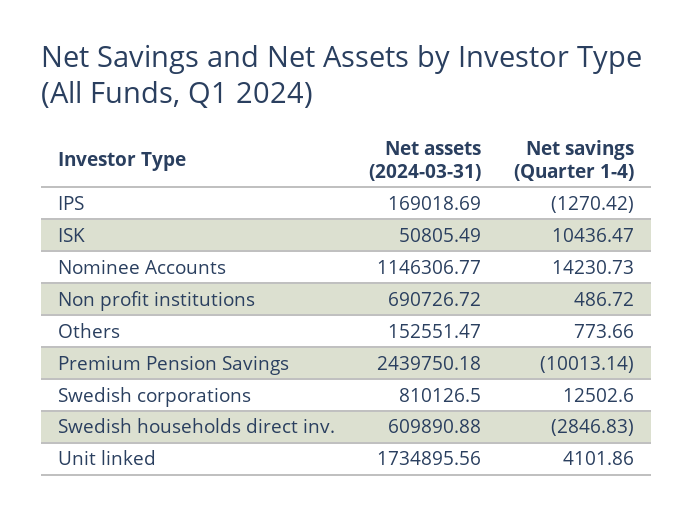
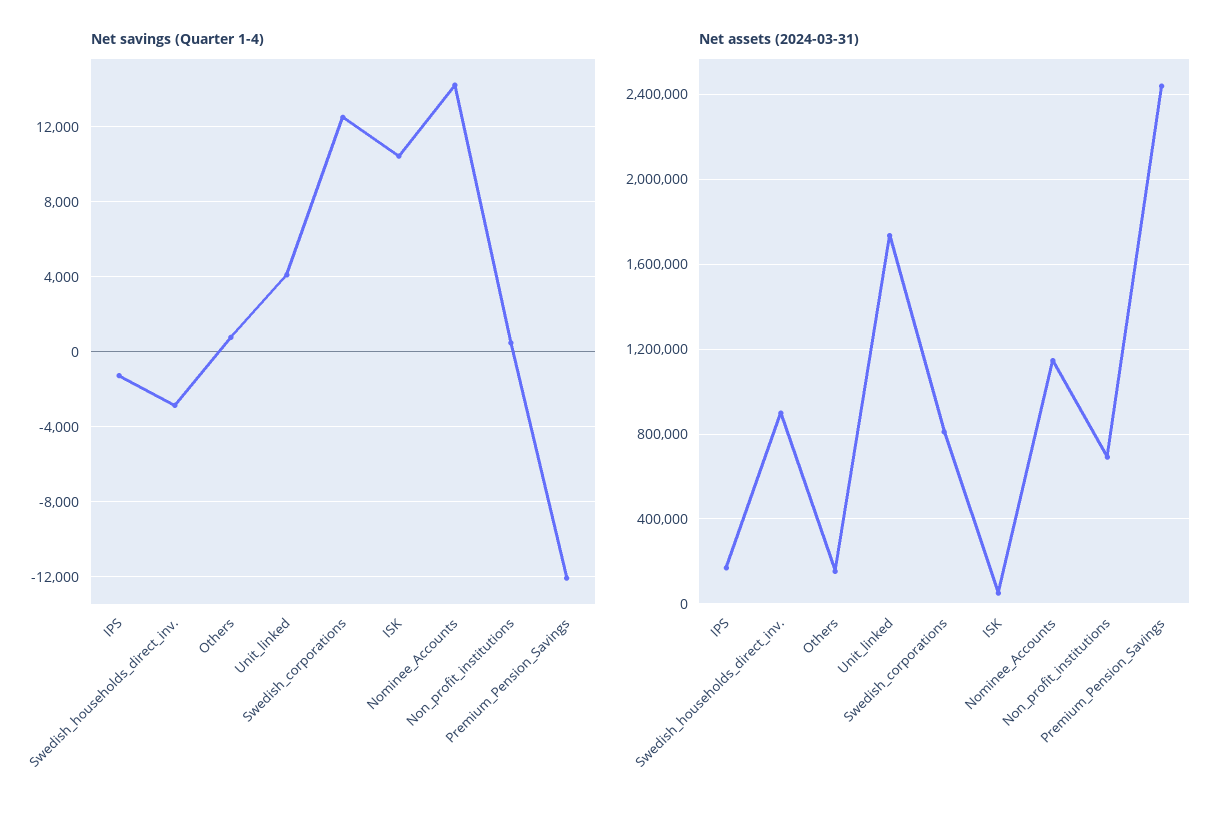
  {
    "Net assets (2024-03-31)": {
      "IPS": 169018.69,
      "ISK": 50805.49,
      "Nominee Accounts": 1146306.77,
      "Non profit institutions": 690726.72,
      "Others": 152551.47,
      "Premium Pension Savings": 2439750.18,
      "Swedish corporations": 810126.5,
-     "Swedish households direct inv.": 609890.88,
+     "Swedish households direct inv.": 900000,
      "Unit linked": 1734895.56
    },
    "Net savings (Quarter 1-4)": {
      "IPS": -1270.42,
      "ISK": 10436.47,
      "Nominee Accounts": 14230.73,
      "Non profit institutions": 486.72,
      "Others": 773.66,
-     "Premium Pension Savings": -10013.14,
+     "Premium Pension Savings": -12000,
      "Swedish corporations": 12502.6,
      "Swedish households direct inv.": -2846.83,
      "Unit linked": 4101.86
    }
  }

